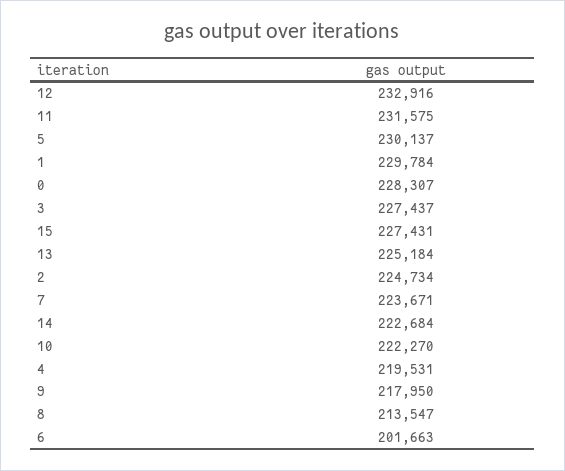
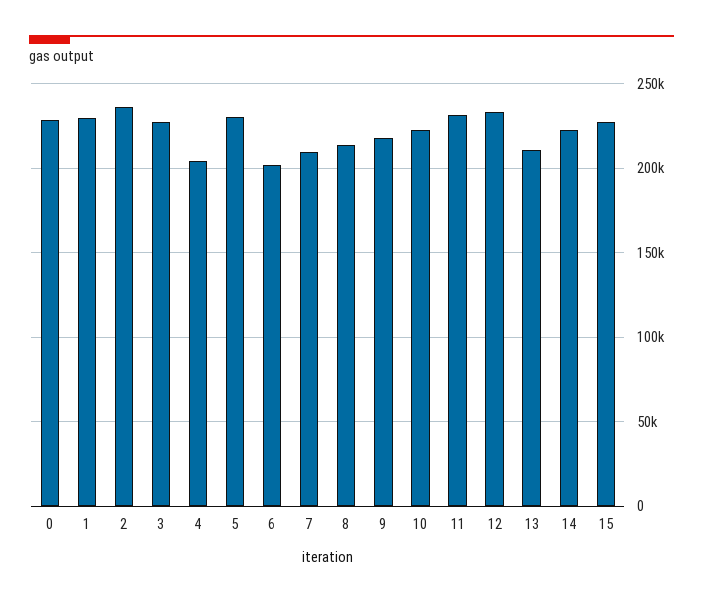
  {
    "12": 232916,
    "11": 231575,
    "5": 230137,
    "1": 229784,
    "0": 228307,
    "3": 227437,
    "15": 227431,
-   "13": 225184,
+   "13": 210000,
-   "2": 224734,
+   "2": 235000,
-   "7": 223671,
+   "7": 210000,
    "14": 222684,
    "10": 222270,
-   "4": 219531,
+   "4": 205000,
    "9": 217950,
    "8": 213547,
    "6": 201663
  }

